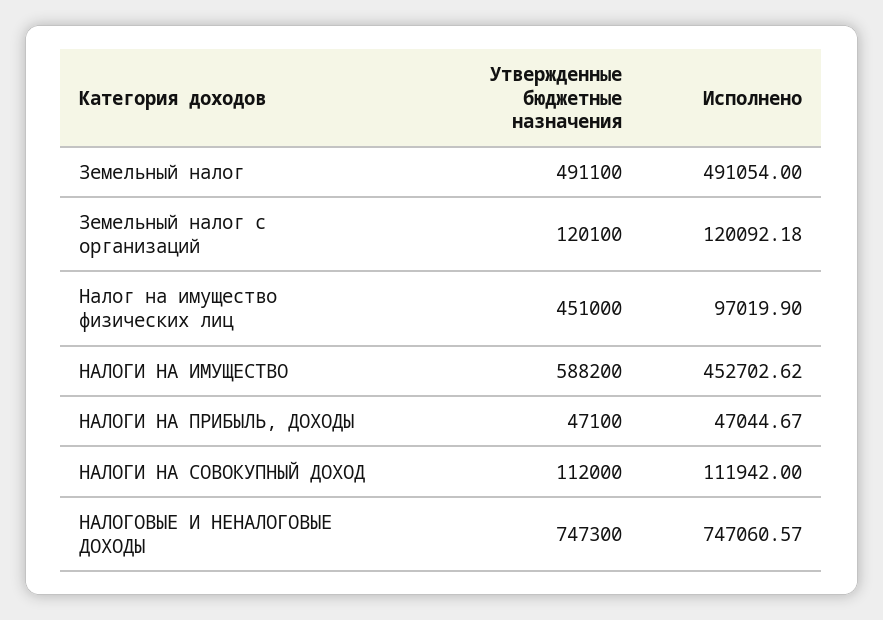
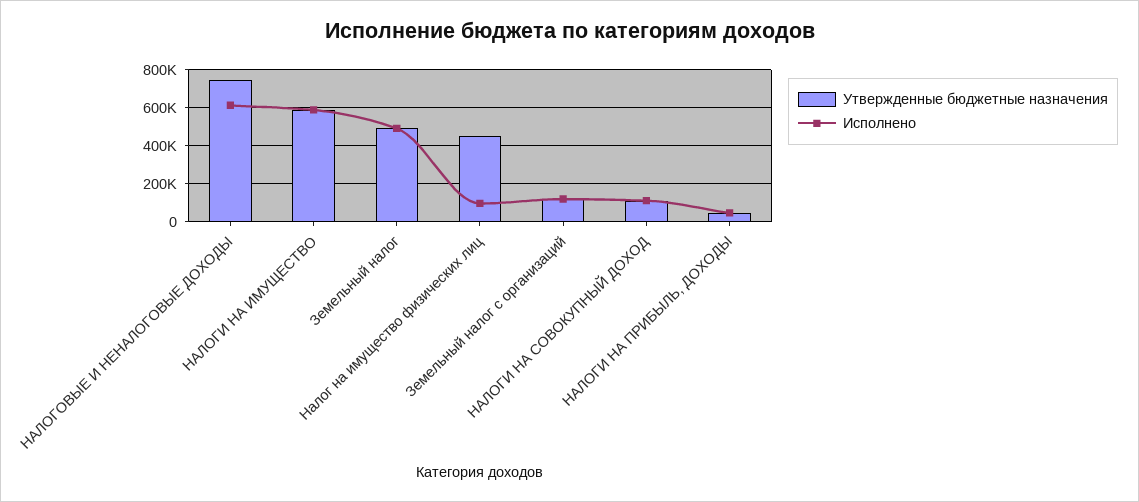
  {
    "Утвержденные бюджетные назначения": {
      "Земельный налог": 491100,
      "Земельный налог с организаций": 120100,
      "Налог на имущество физических лиц": 451000,
      "НАЛОГИ НА ИМУЩЕСТВО": 588200,
      "НАЛОГИ НА ПРИБЫЛЬ, ДОХОДЫ": 47100,
      "НАЛОГИ НА СОВОКУПНЫЙ ДОХОД": 112000,
      "НАЛОГОВЫЕ И НЕНАЛОГОВЫЕ ДОХОДЫ": 747300
    },
    "Исполнено": {
      "Земельный налог": 491054,
      "Земельный налог с организаций": 120092.18,
      "Налог на имущество физических лиц": 97019.9,
-     "НАЛОГИ НА ИМУЩЕСТВО": 452702.62,
+     "НАЛОГИ НА ИМУЩЕСТВО": 600000,
      "НАЛОГИ НА ПРИБЫЛЬ, ДОХОДЫ": 47044.67,
      "НАЛОГИ НА СОВОКУПНЫЙ ДОХОД": 111942,
-     "НАЛОГОВЫЕ И НЕНАЛОГОВЫЕ ДОХОДЫ": 747060.57
+     "НАЛОГОВЫЕ И НЕНАЛОГОВЫЕ ДОХОДЫ": 600000
    }
  }

